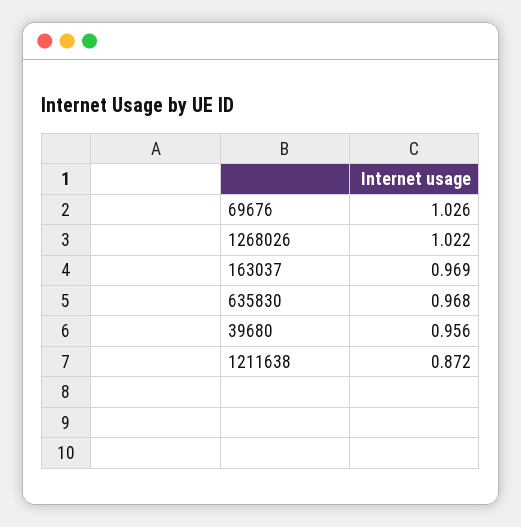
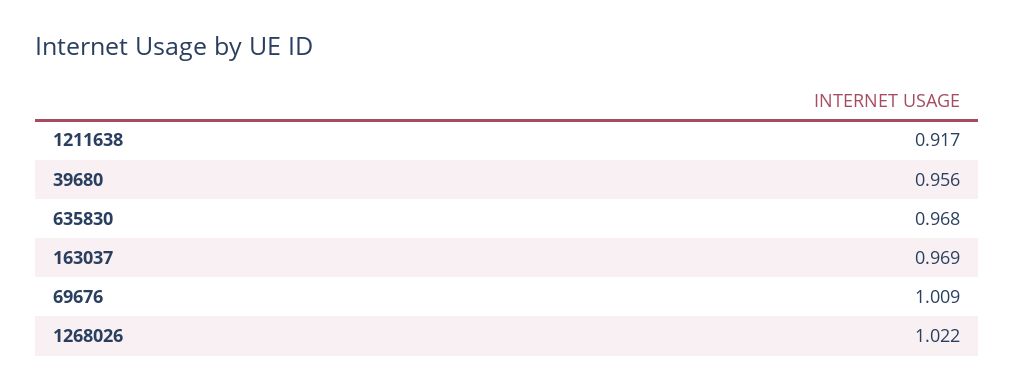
  {
-   "69676": 1.026,
+   "69676": 1.009,
    "1268026": 1.022,
    "163037": 0.969,
    "635830": 0.968,
    "39680": 0.956,
-   "1211638": 0.872
+   "1211638": 0.917
  }

